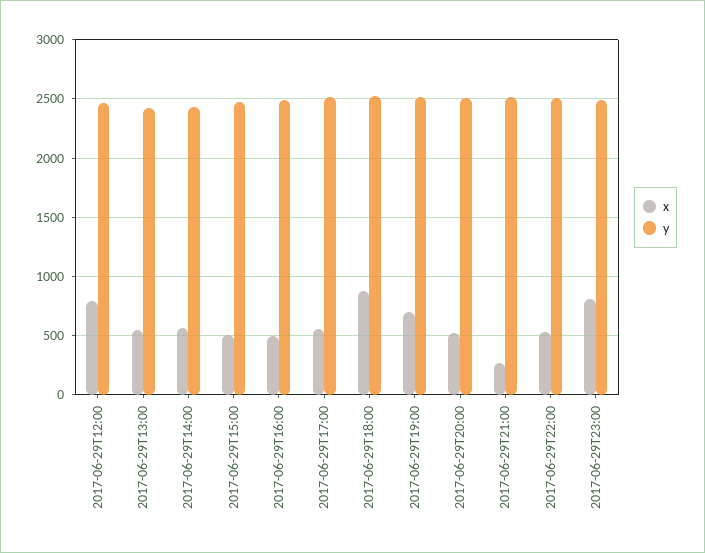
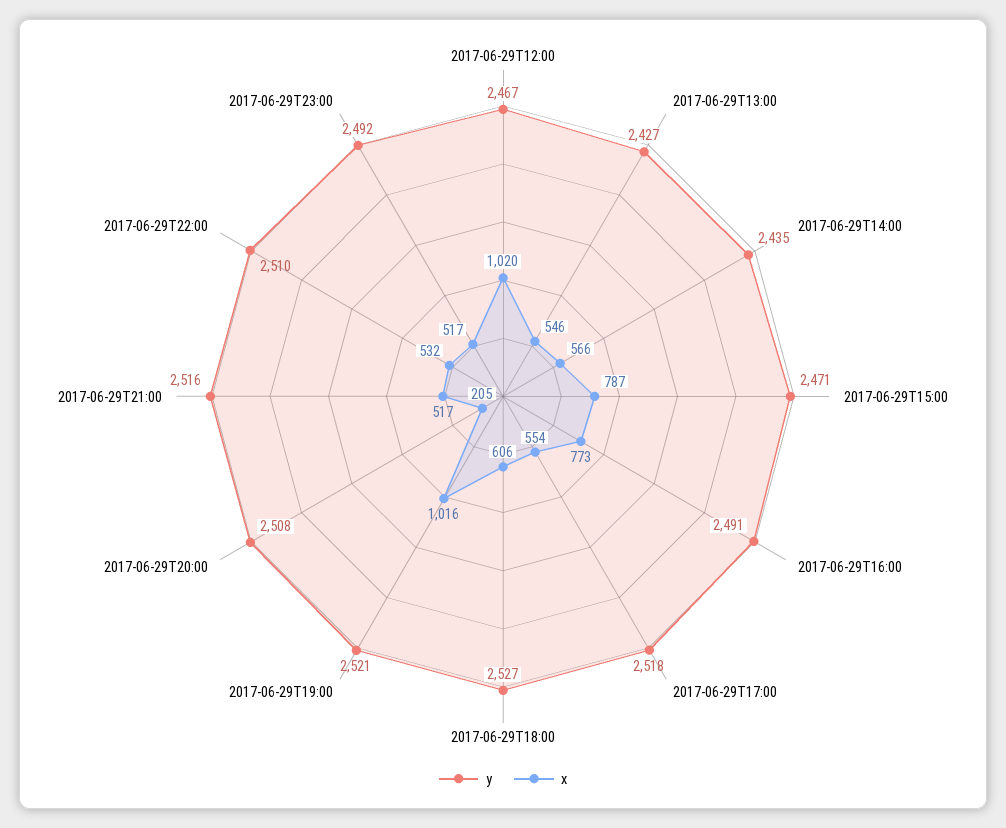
  {
    "x": {
-     "2017-06-29T12:00": 800,
+     "2017-06-29T12:00": 1020,
      "2017-06-29T13:00": 546,
      "2017-06-29T14:00": 566,
-     "2017-06-29T15:00": 500,
+     "2017-06-29T15:00": 787,
-     "2017-06-29T16:00": 500,
+     "2017-06-29T16:00": 773,
      "2017-06-29T17:00": 554,
-     "2017-06-29T18:00": 900,
+     "2017-06-29T18:00": 606,
-     "2017-06-29T19:00": 700,
+     "2017-06-29T19:00": 1016,
-     "2017-06-29T20:00": 500,
+     "2017-06-29T20:00": 205,
-     "2017-06-29T21:00": 300,
+     "2017-06-29T21:00": 517,
      "2017-06-29T22:00": 532,
-     "2017-06-29T23:00": 800
+     "2017-06-29T23:00": 517
    },
    "y": {
      "2017-06-29T12:00": 2467,
      "2017-06-29T13:00": 2427,
      "2017-06-29T14:00": 2435,
      "2017-06-29T15:00": 2471,
      "2017-06-29T16:00": 2491,
      "2017-06-29T17:00": 2518,
      "2017-06-29T18:00": 2527,
      "2017-06-29T19:00": 2521,
      "2017-06-29T20:00": 2508,
      "2017-06-29T21:00": 2516,
      "2017-06-29T22:00": 2510,
      "2017-06-29T23:00": 2492
    }
  }

